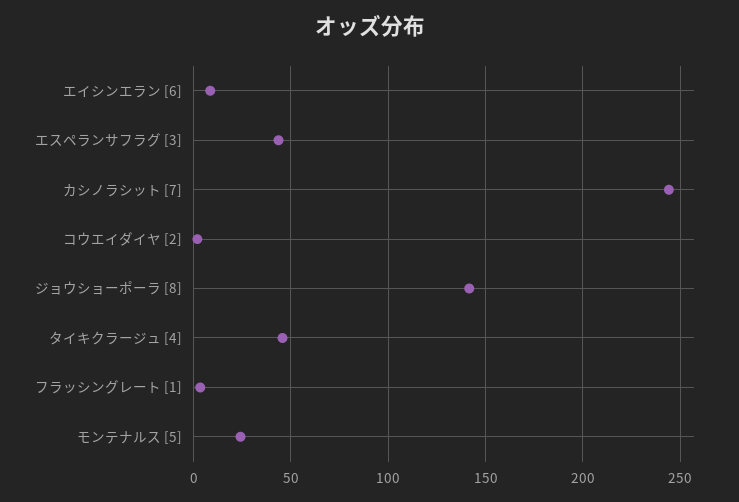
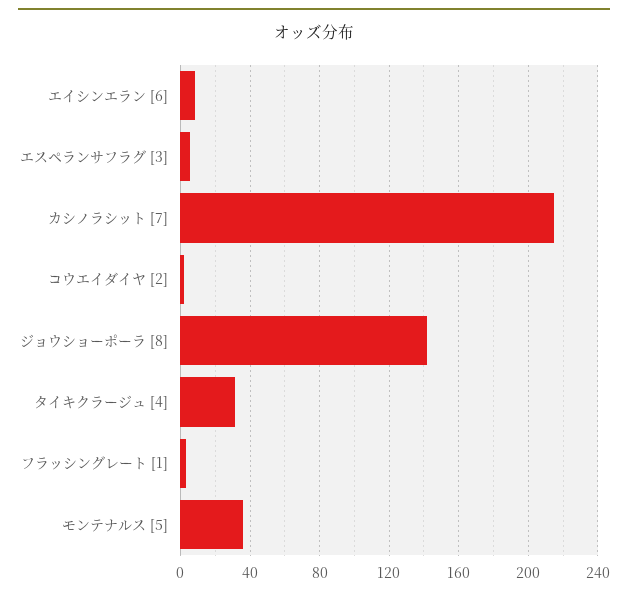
  {
    "エイシンエラン [6]": 10,
-   "エスペランサフラグ [3]": 45,
+   "エスペランサフラグ [3]": 5,
-   "カシノラシット [7]": 245,
+   "カシノラシット [7]": 215,
    "コウエイダイヤ [2]": 0,
    "ジョウショーポーラ [8]": 140,
-   "タイキクラージュ [4]": 45,
+   "タイキクラージュ [4]": 30,
    "フラッシングレート [1]": 5,
-   "モンテナルス [5]": 25
+   "モンテナルス [5]": 35
  }

